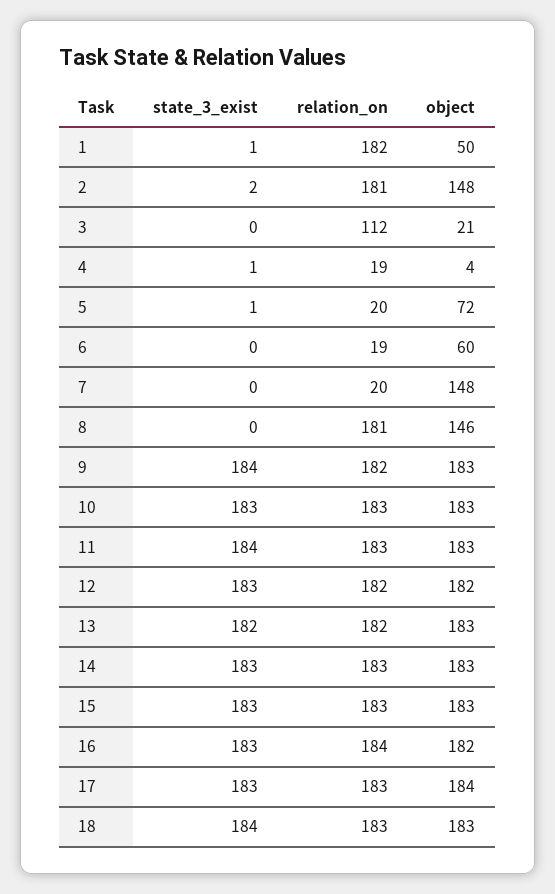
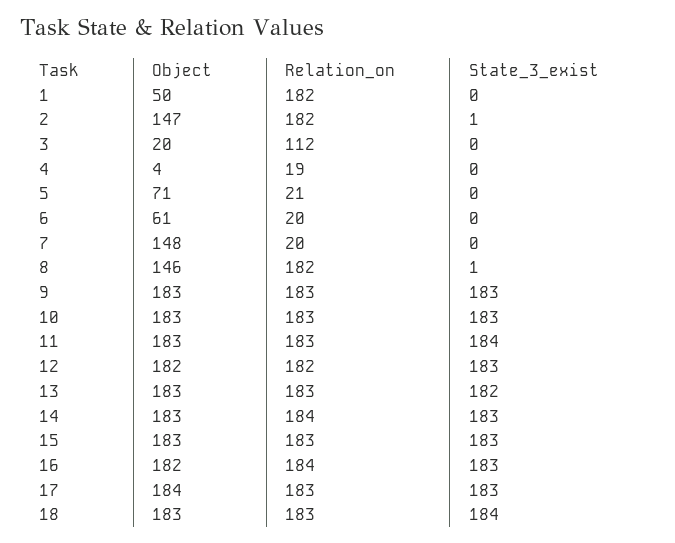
  {
    "state_3_exist": {
-     "1": 1,
+     "1": 0,
-     "2": 2,
+     "2": 1,
      "3": 0,
-     "4": 1,
+     "4": 0,
-     "5": 1,
+     "5": 0,
      "6": 0,
      "7": 0,
-     "8": 0,
+     "8": 1,
-     "9": 184,
+     "9": 183,
      "10": 183,
      "11": 184,
      "12": 183,
      "13": 182,
      "14": 183,
      "15": 183,
      "16": 183,
      "17": 183,
      "18": 184
    },
    "relation_on": {
      "1": 182,
-     "2": 181,
+     "2": 182,
      "3": 112,
      "4": 19,
-     "5": 20,
+     "5": 21,
-     "6": 19,
+     "6": 20,
      "7": 20,
-     "8": 181,
+     "8": 182,
-     "9": 182,
+     "9": 183,
      "10": 183,
      "11": 183,
      "12": 182,
-     "13": 182,
+     "13": 183,
-     "14": 183,
+     "14": 184,
      "15": 183,
      "16": 184,
      "17": 183,
      "18": 183
    },
    "object": {
      "1": 50,
-     "2": 148,
+     "2": 147,
-     "3": 21,
+     "3": 20,
      "4": 4,
-     "5": 72,
+     "5": 71,
-     "6": 60,
+     "6": 61,
      "7": 148,
      "8": 146,
      "9": 183,
      "10": 183,
      "11": 183,
      "12": 182,
      "13": 183,
      "14": 183,
      "15": 183,
      "16": 182,
      "17": 184,
      "18": 183
    }
  }

